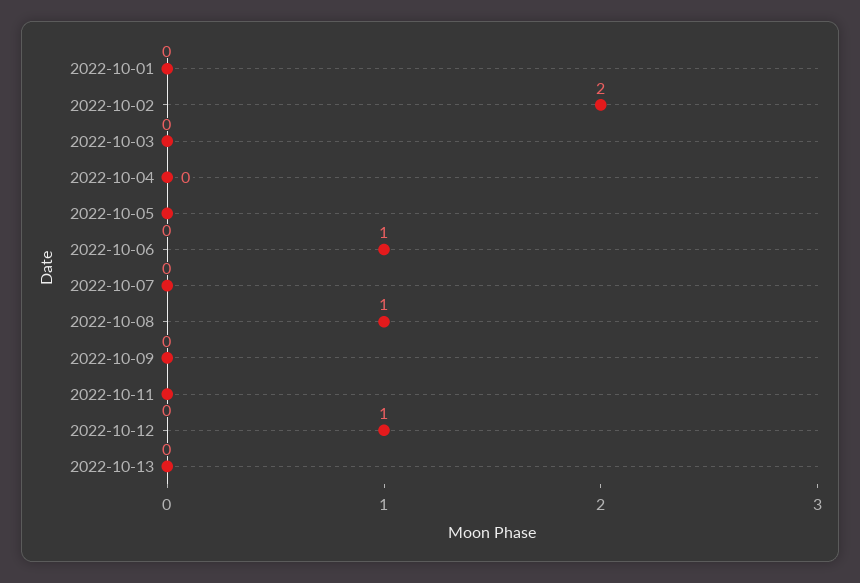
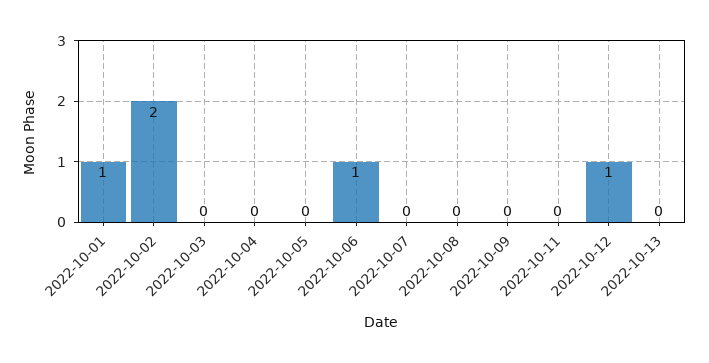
  {
-   "2022-10-01": 0,
+   "2022-10-01": 1,
    "2022-10-02": 2,
    "2022-10-03": 0,
    "2022-10-04": 0,
    "2022-10-05": 0,
    "2022-10-06": 1,
    "2022-10-07": 0,
-   "2022-10-08": 1,
+   "2022-10-08": 0,
    "2022-10-09": 0,
    "2022-10-11": 0,
    "2022-10-12": 1,
    "2022-10-13": 0
  }

